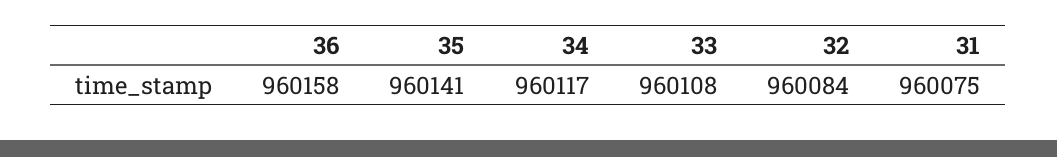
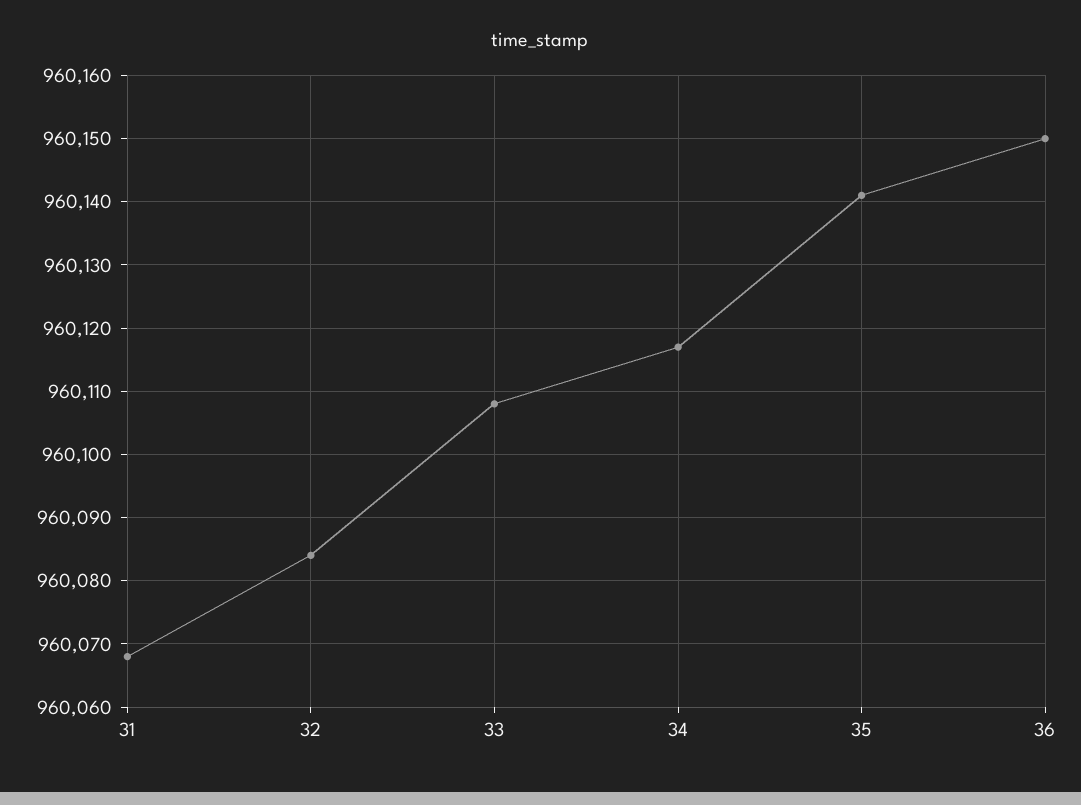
  {
-   "36": 960158,
+   "36": 960150,
    "35": 960141,
    "34": 960117,
    "33": 960108,
    "32": 960084,
-   "31": 960075
+   "31": 960068
  }

